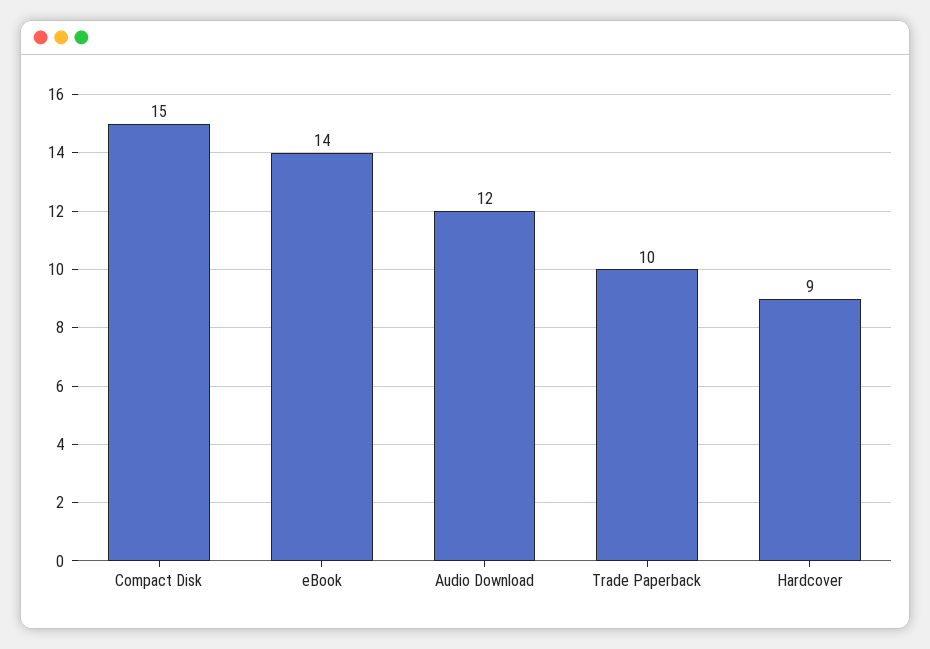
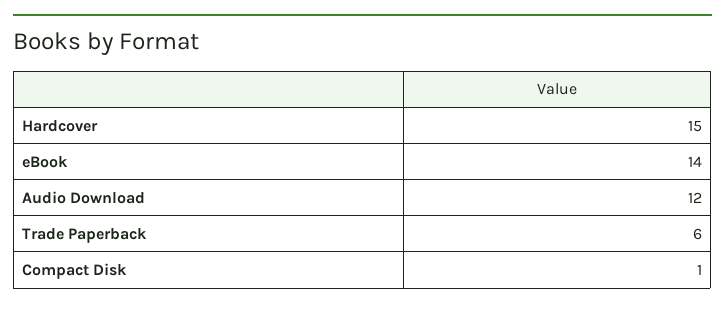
  {
-   "Compact Disk": 15,
+   "Compact Disk": 1,
    "eBook": 14,
    "Audio Download": 12,
-   "Trade Paperback": 10,
+   "Trade Paperback": 6,
-   "Hardcover": 9
+   "Hardcover": 15
  }

